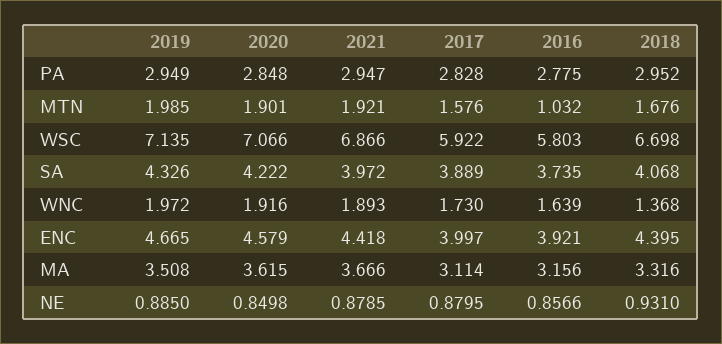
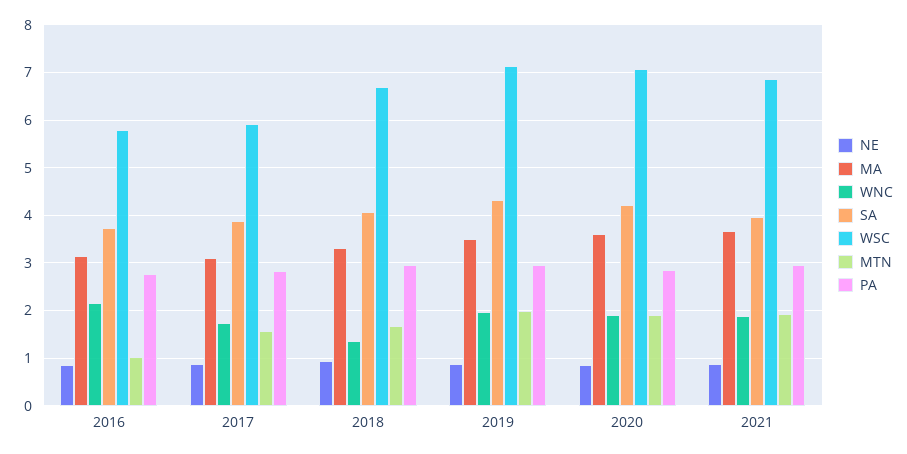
  {
    "PA": {
      "2019": 2.949,
      "2020": 2.848,
      "2021": 2.947,
      "2017": 2.828,
      "2016": 2.775,
      "2018": 2.952
    },
    "MTN": {
      "2019": 1.985,
      "2020": 1.901,
      "2021": 1.921,
      "2017": 1.576,
      "2016": 1.032,
      "2018": 1.676
    },
    "WSC": {
      "2019": 7.135,
      "2020": 7.066,
      "2021": 6.866,
      "2017": 5.922,
      "2016": 5.803,
      "2018": 6.698
    },
    "SA": {
      "2019": 4.326,
      "2020": 4.222,
      "2021": 3.972,
      "2017": 3.889,
      "2016": 3.735,
      "2018": 4.068
    },
    "WNC": {
      "2019": 1.972,
      "2020": 1.916,
      "2021": 1.893,
      "2017": 1.73,
-     "2016": 1.639,
+     "2016": 2.2,
      "2018": 1.368
    },
-   "ENC": {
-     "2019": 4.665,
-     "2020": 4.579,
-     "2021": 4.418,
-     "2017": 3.997,
-     "2016": 3.921,
-     "2018": 4.395
-   },
    "MA": {
      "2019": 3.508,
      "2020": 3.615,
      "2021": 3.666,
      "2017": 3.114,
      "2016": 3.156,
      "2018": 3.316
    },
    "NE": {
      "2019": 0.885,
      "2020": 0.8498,
      "2021": 0.8785,
      "2017": 0.8795,
      "2016": 0.8566,
      "2018": 0.931
    }
  }

